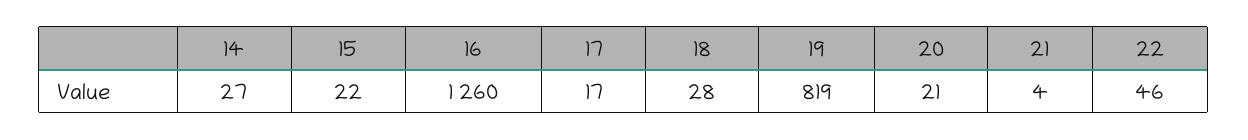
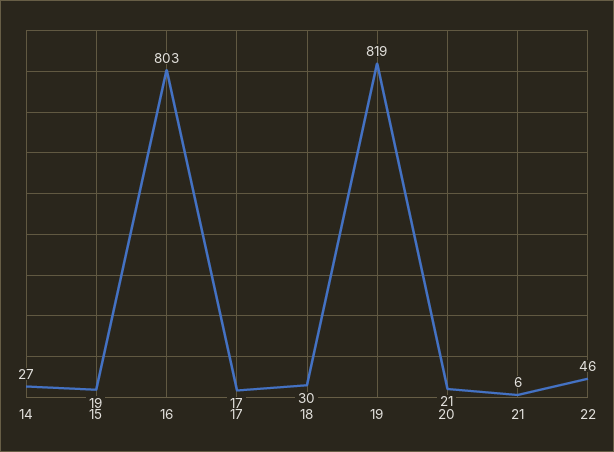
  {
    "14": 27,
-   "15": 22,
+   "15": 19,
-   "16": 1260,
+   "16": 803,
    "17": 17,
-   "18": 28,
+   "18": 30,
    "19": 819,
    "20": 21,
-   "21": 4,
+   "21": 6,
    "22": 46
  }

